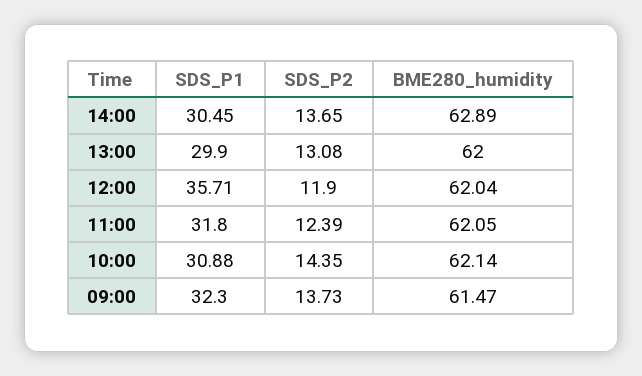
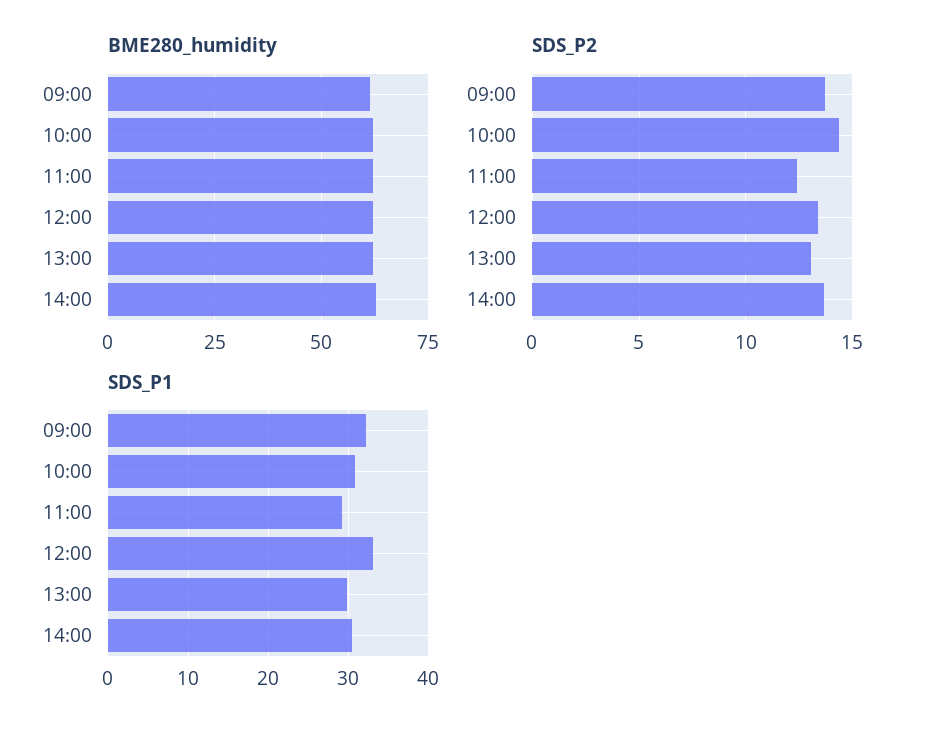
  {
    "SDS_P1": {
      "14:00": 30.45,
      "13:00": 29.9,
-     "12:00": 35.71,
+     "12:00": 33,
-     "11:00": 31.8,
+     "11:00": 29,
      "10:00": 30.88,
      "09:00": 32.3
    },
    "SDS_P2": {
      "14:00": 13.65,
      "13:00": 13.08,
-     "12:00": 11.9,
+     "12:00": 13.5,
      "11:00": 12.39,
      "10:00": 14.35,
      "09:00": 13.73
    },
    "BME280_humidity": {
      "14:00": 62.89,
      "13:00": 62,
      "12:00": 62.04,
      "11:00": 62.05,
      "10:00": 62.14,
      "09:00": 61.47
    }
  }

